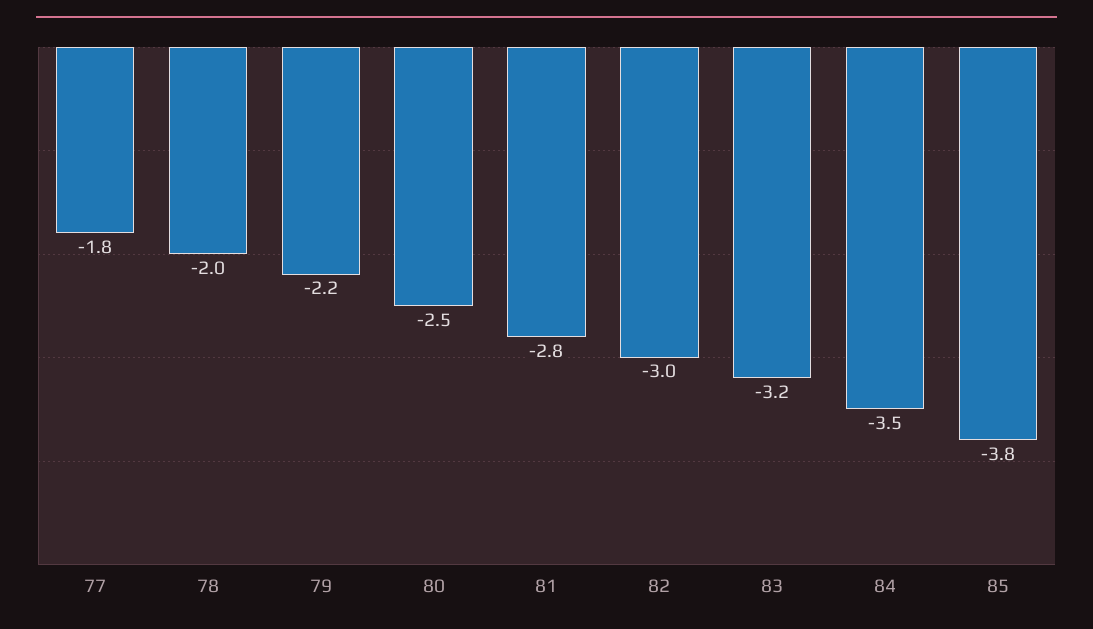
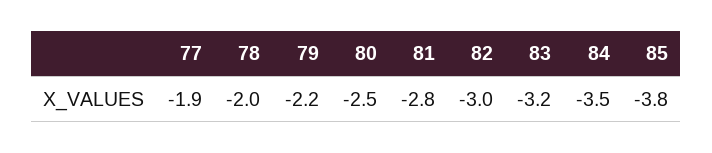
  {
-   "77": -1.8,
+   "77": -1.9,
    "78": -2,
    "79": -2.2,
    "80": -2.5,
    "81": -2.8,
    "82": -3,
    "83": -3.2,
    "84": -3.5,
    "85": -3.8
  }

